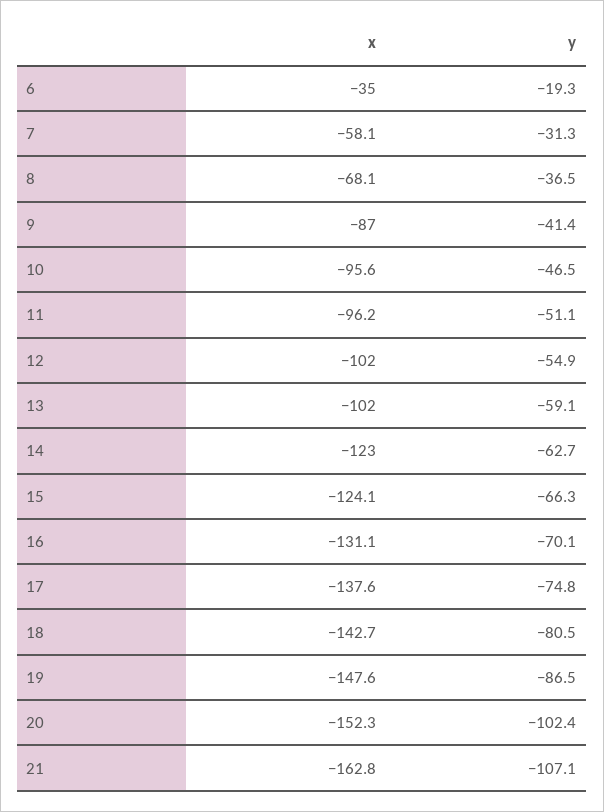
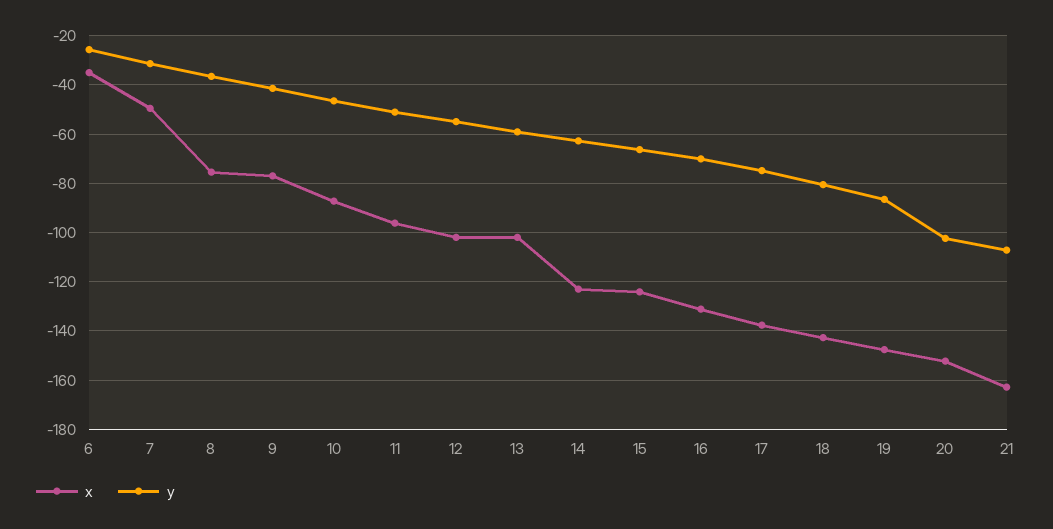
  {
    "x": {
      "6": -35,
-     "7": -58.1,
+     "7": -50,
-     "8": -68.1,
+     "8": -75,
-     "9": -87,
+     "9": -77.5,
-     "10": -95.6,
+     "10": -87.5,
      "11": -96.2,
      "12": -102,
      "13": -102,
      "14": -123,
      "15": -124.1,
      "16": -131.1,
      "17": -137.6,
      "18": -142.7,
      "19": -147.6,
      "20": -152.3,
      "21": -162.8
    },
    "y": {
-     "6": -19.3,
+     "6": -25,
      "7": -31.3,
      "8": -36.5,
      "9": -41.4,
      "10": -46.5,
      "11": -51.1,
      "12": -54.9,
      "13": -59.1,
      "14": -62.7,
      "15": -66.3,
      "16": -70.1,
      "17": -74.8,
      "18": -80.5,
      "19": -86.5,
      "20": -102.4,
      "21": -107.1
    }
  }

